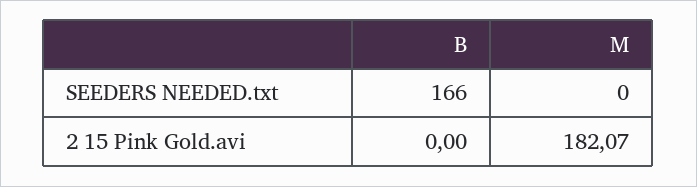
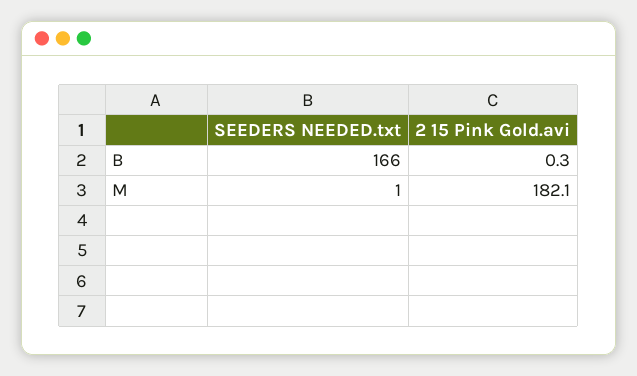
  {
    "B": {
      "SEEDERS NEEDED.txt": 166,
-     "2 15 Pink Gold.avi": 0
+     "2 15 Pink Gold.avi": 0.3
    },
    "M": {
-     "SEEDERS NEEDED.txt": 0,
+     "SEEDERS NEEDED.txt": 1,
      "2 15 Pink Gold.avi": 182.07
    }
  }

